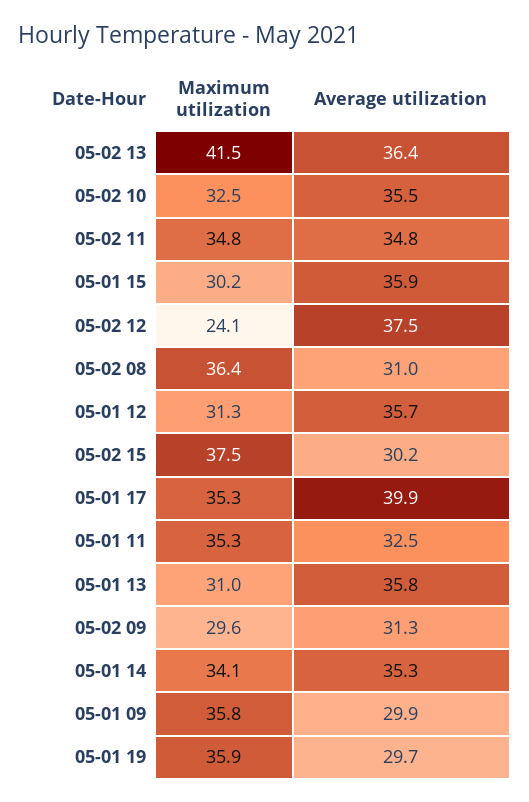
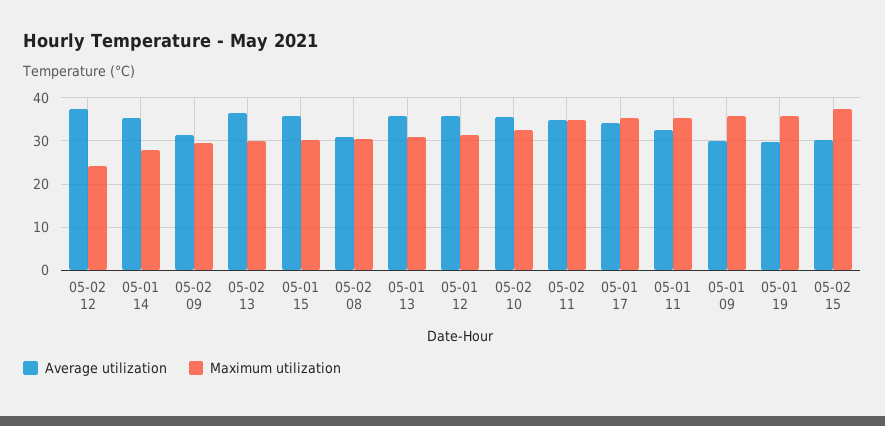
  {
    "Maximum utilization": {
-     "05-02 13": 41.5,
+     "05-02 13": 30,
      "05-02 10": 32.5,
      "05-02 11": 34.8,
      "05-01 15": 30.2,
      "05-02 12": 24.1,
-     "05-02 08": 36.4,
+     "05-02 08": 30,
      "05-01 12": 31.3,
      "05-02 15": 37.5,
      "05-01 17": 35.3,
      "05-01 11": 35.3,
      "05-01 13": 31,
      "05-02 09": 29.6,
-     "05-01 14": 34.1,
+     "05-01 14": 28,
      "05-01 09": 35.8,
      "05-01 19": 35.9
    },
    "Average utilization": {
      "05-02 13": 36.4,
      "05-02 10": 35.5,
      "05-02 11": 34.8,
      "05-01 15": 35.9,
      "05-02 12": 37.5,
      "05-02 08": 31,
      "05-01 12": 35.7,
      "05-02 15": 30.2,
-     "05-01 17": 39.9,
+     "05-01 17": 34,
      "05-01 11": 32.5,
      "05-01 13": 35.8,
      "05-02 09": 31.3,
      "05-01 14": 35.3,
      "05-01 09": 29.9,
      "05-01 19": 29.7
    }
  }

